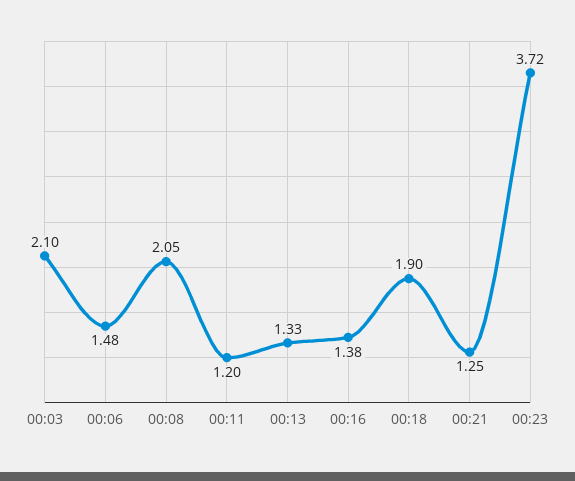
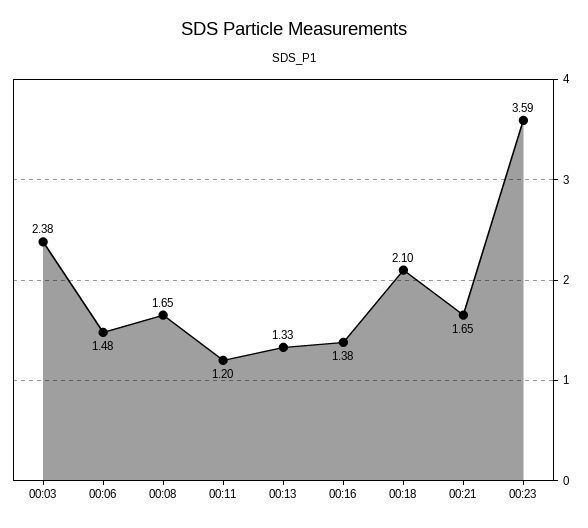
  {
-   "00:03": 2.1,
+   "00:03": 2.38,
    "00:06": 1.48,
-   "00:08": 2.05,
+   "00:08": 1.65,
    "00:11": 1.2,
    "00:13": 1.33,
    "00:16": 1.38,
-   "00:18": 1.9,
+   "00:18": 2.1,
-   "00:21": 1.25,
+   "00:21": 1.65,
-   "00:23": 3.72
+   "00:23": 3.59
  }

